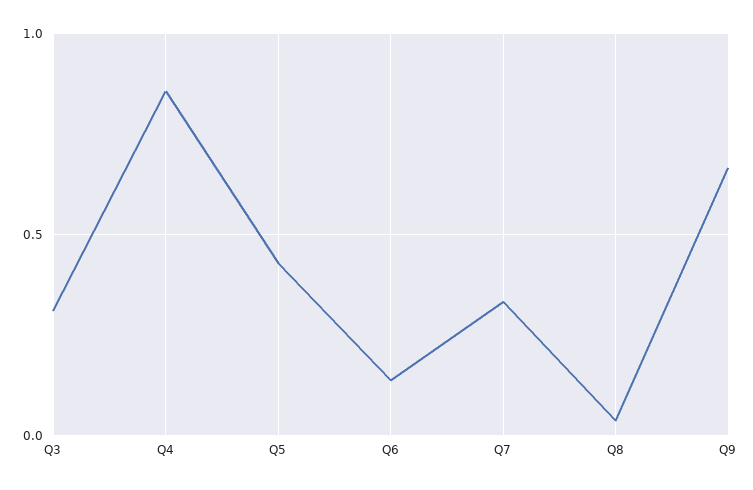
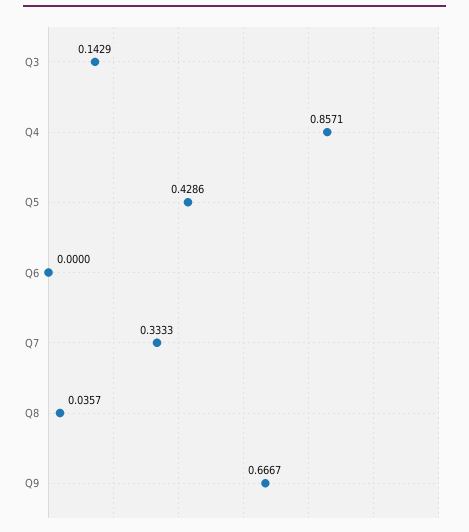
  {
-   "Q3": 0.3,
+   "Q3": 0.1429,
    "Q4": 0.8571,
    "Q5": 0.4286,
-   "Q6": 0.15,
+   "Q6": 0,
    "Q7": 0.3333,
    "Q8": 0.0357,
    "Q9": 0.6667
  }

